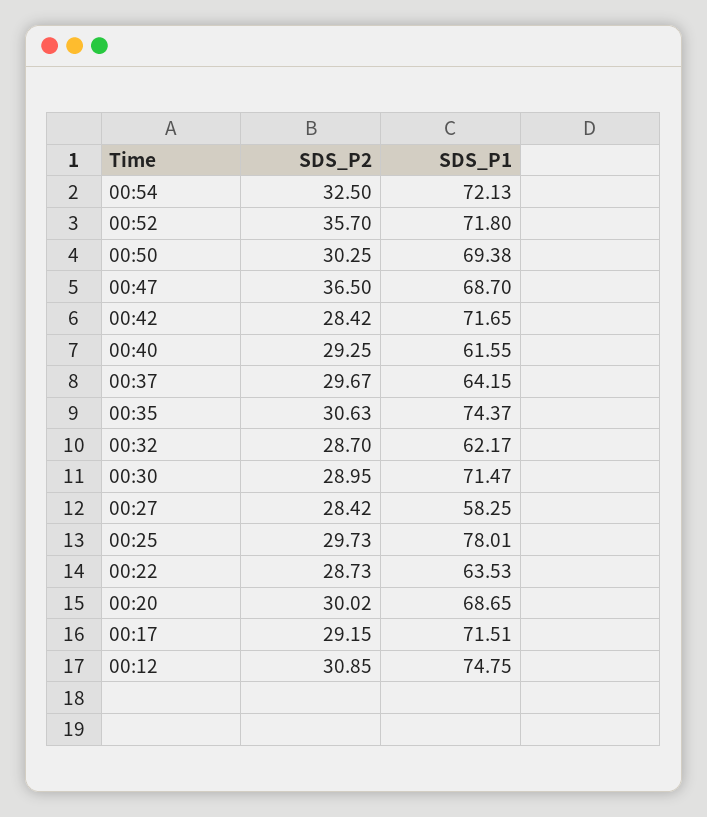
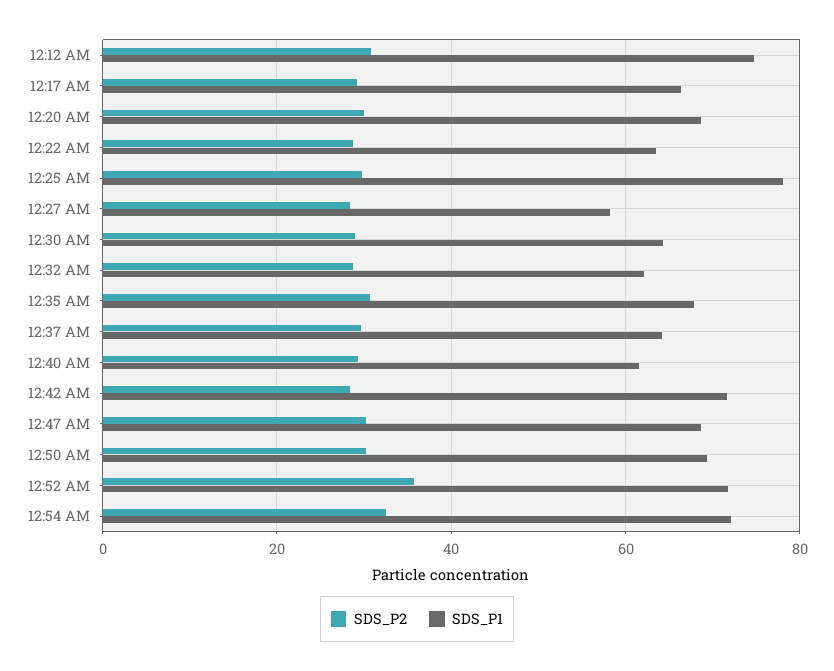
  {
    "SDS_P2": {
      "00:54": 32.5,
      "00:52": 35.7,
      "00:50": 30.25,
-     "00:47": 36.5,
+     "00:47": 30,
      "00:42": 28.42,
      "00:40": 29.25,
      "00:37": 29.67,
      "00:35": 30.63,
      "00:32": 28.7,
      "00:30": 28.95,
      "00:27": 28.42,
      "00:25": 29.73,
      "00:22": 28.73,
      "00:20": 30.02,
      "00:17": 29.15,
      "00:12": 30.85
    },
    "SDS_P1": {
      "00:54": 72.13,
      "00:52": 71.8,
      "00:50": 69.38,
      "00:47": 68.7,
      "00:42": 71.65,
      "00:40": 61.55,
      "00:37": 64.15,
-     "00:35": 74.37,
+     "00:35": 68,
      "00:32": 62.17,
-     "00:30": 71.47,
+     "00:30": 64,
      "00:27": 58.25,
      "00:25": 78.01,
      "00:22": 63.53,
      "00:20": 68.65,
-     "00:17": 71.51,
+     "00:17": 66,
      "00:12": 74.75
    }
  }

